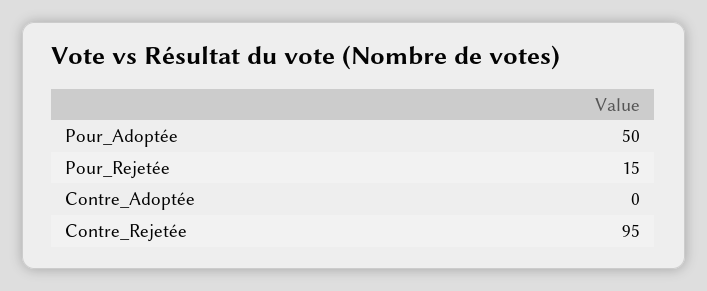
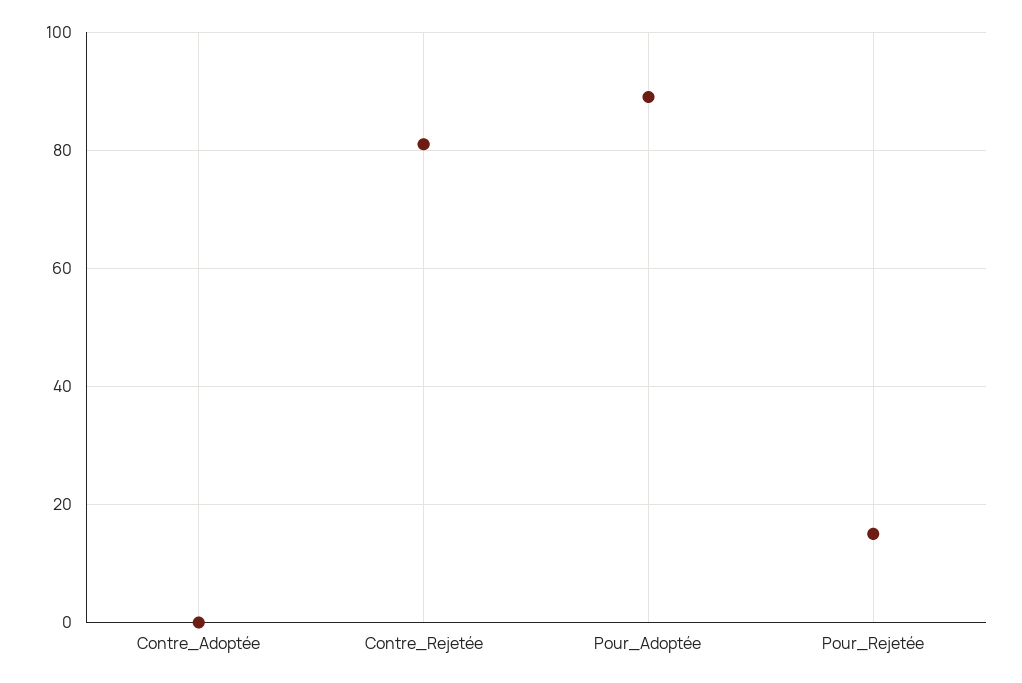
  {
-   "Pour_Adoptée": 50,
+   "Pour_Adoptée": 90,
    "Pour_Rejetée": 15,
    "Contre_Adoptée": 0,
-   "Contre_Rejetée": 95
+   "Contre_Rejetée": 80
  }

